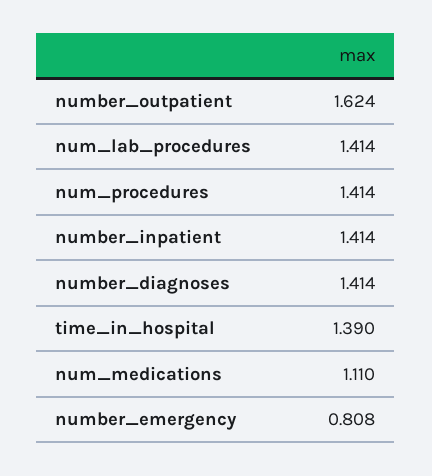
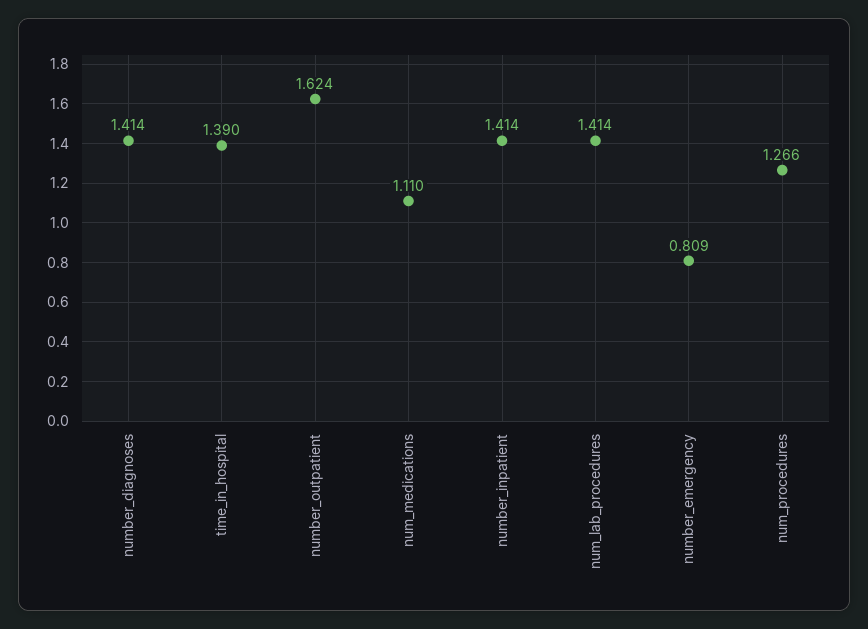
  {
    "number_outpatient": 1.624,
    "num_lab_procedures": 1.414,
-   "num_procedures": 1.414,
+   "num_procedures": 1.266,
    "number_inpatient": 1.414,
    "number_diagnoses": 1.414,
    "time_in_hospital": 1.39,
    "num_medications": 1.11,
-   "number_emergency": 0.808
+   "number_emergency": 0.809
  }

